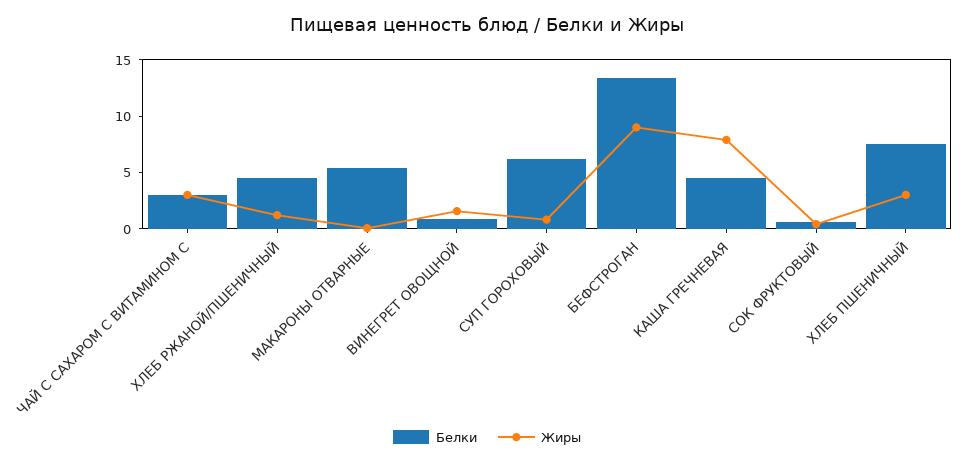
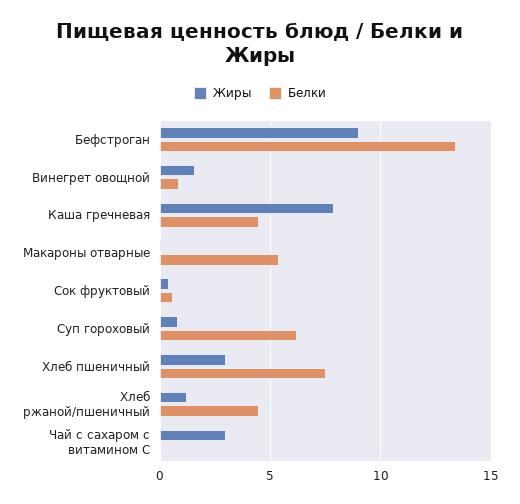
  {
    "Белки": {
-     "ЧАЙ С САХАРОМ С ВИТАМИНОМ С": 3,
+     "ЧАЙ С САХАРОМ С ВИТАМИНОМ С": 0,
      "ХЛЕБ РЖАНОЙ/ПШЕНИЧНЫЙ": 4.5,
      "МАКАРОНЫ ОТВАРНЫЕ": 5.5,
      "ВИНЕГРЕТ ОВОЩНОЙ": 1,
      "СУП ГОРОХОВЫЙ": 6,
      "БЕФСТРОГАН": 13.5,
      "КАША ГРЕЧНЕВАЯ": 4.5,
      "СОК ФРУКТОВЫЙ": 0.5,
      "ХЛЕБ ПШЕНИЧНЫЙ": 7.5
    },
    "Жиры": {
      "ЧАЙ С САХАРОМ С ВИТАМИНОМ С": 3,
      "ХЛЕБ РЖАНОЙ/ПШЕНИЧНЫЙ": 1,
      "МАКАРОНЫ ОТВАРНЫЕ": 0,
      "ВИНЕГРЕТ ОВОЩНОЙ": 1.5,
      "СУП ГОРОХОВЫЙ": 1,
      "БЕФСТРОГАН": 9,
      "КАША ГРЕЧНЕВАЯ": 8,
      "СОК ФРУКТОВЫЙ": 0.5,
      "ХЛЕБ ПШЕНИЧНЫЙ": 3
    }
  }

